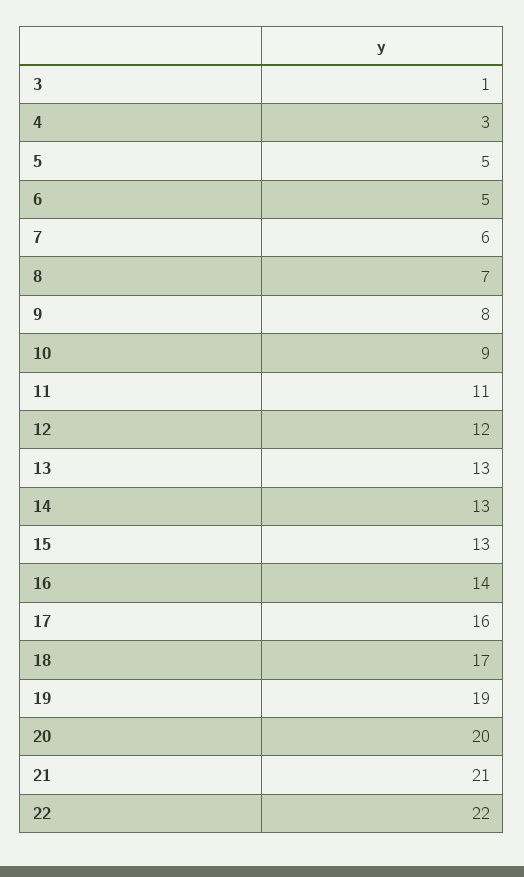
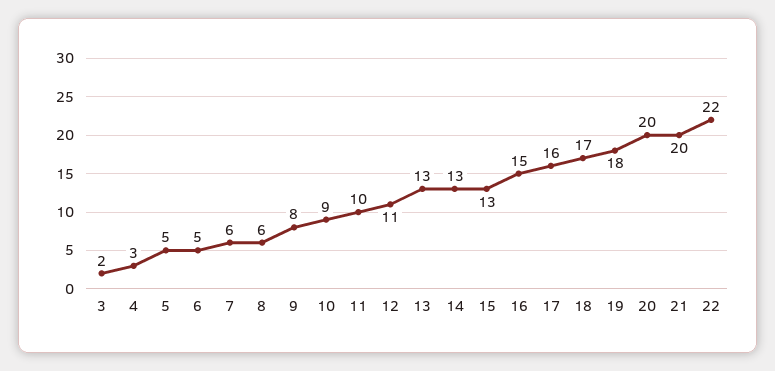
  {
-   "3": 1,
+   "3": 2,
    "4": 3,
    "5": 5,
    "6": 5,
    "7": 6,
-   "8": 7,
+   "8": 6,
    "9": 8,
    "10": 9,
-   "11": 11,
+   "11": 10,
-   "12": 12,
+   "12": 11,
    "13": 13,
    "14": 13,
    "15": 13,
-   "16": 14,
+   "16": 15,
    "17": 16,
    "18": 17,
-   "19": 19,
+   "19": 18,
    "20": 20,
-   "21": 21,
+   "21": 20,
    "22": 22
  }

